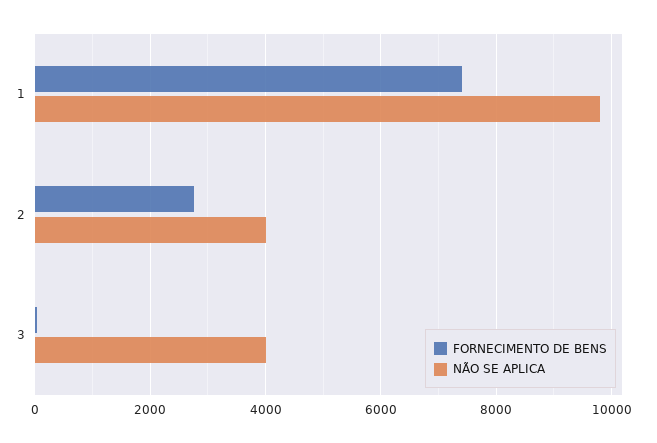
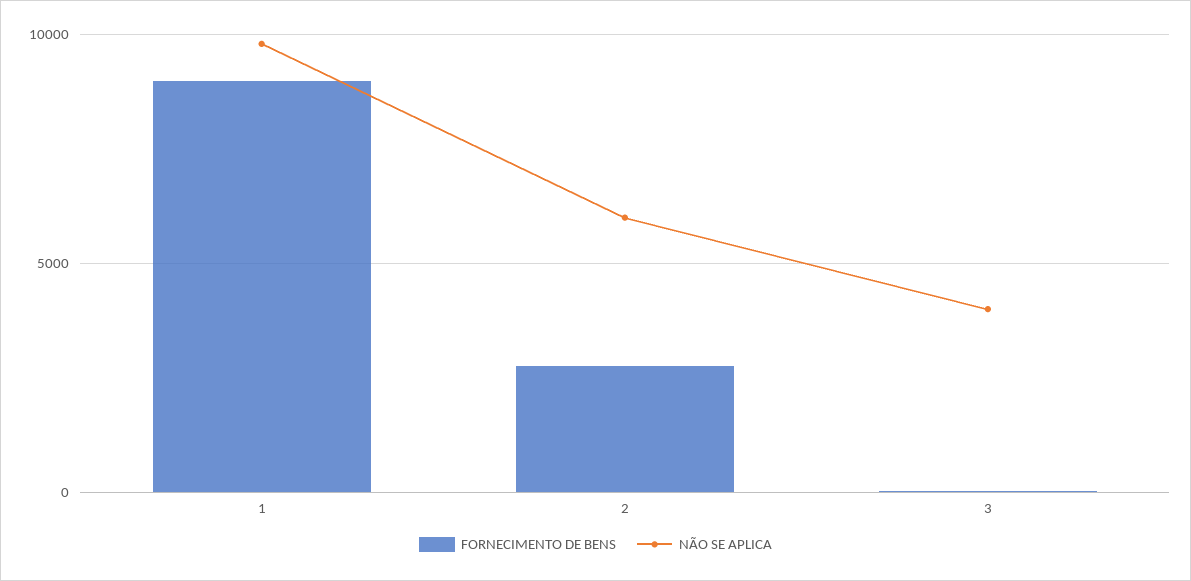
  {
    "FORNECIMENTO DE BENS": {
-     "1": 7400,
+     "1": 9000,
      "2": 2800,
      "3": 0
    },
    "NÃO SE APLICA": {
      "1": 9800,
-     "2": 4000,
+     "2": 6000,
      "3": 4000
    }
  }

